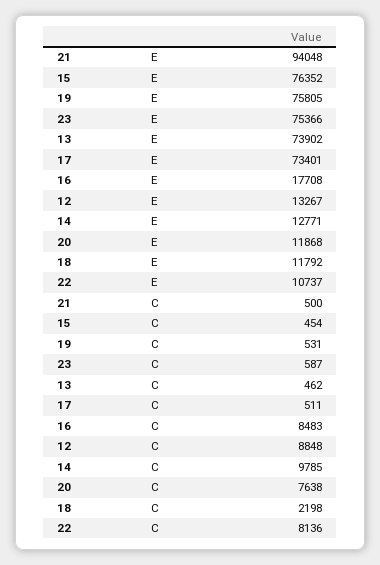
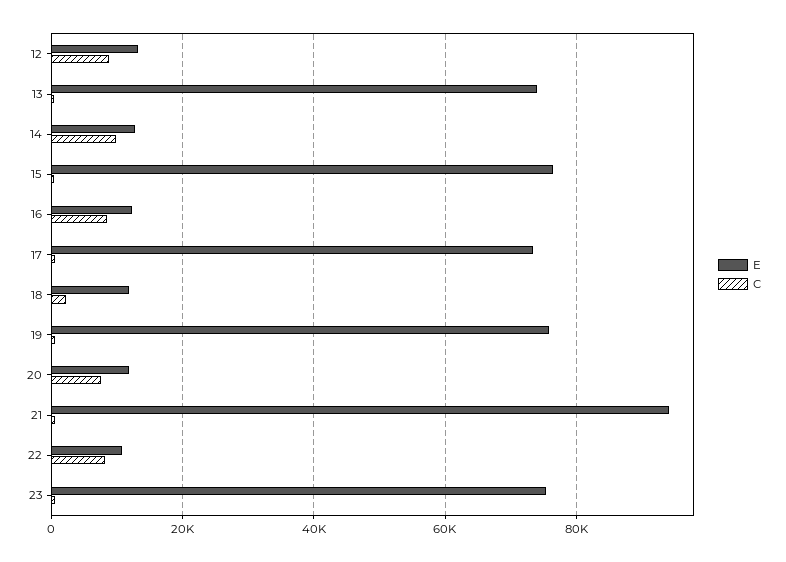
  {
    "E": {
      "21": 94048,
      "15": 76352,
      "19": 75805,
      "23": 75366,
      "13": 73902,
      "17": 73401,
-     "16": 17708,
+     "16": 12000,
      "12": 13267,
      "14": 12771,
      "20": 11868,
      "18": 11792,
      "22": 10737
    },
    "C": {
      "21": 500,
      "15": 454,
      "19": 531,
      "23": 587,
      "13": 462,
      "17": 511,
      "16": 8483,
      "12": 8848,
      "14": 9785,
      "20": 7638,
      "18": 2198,
      "22": 8136
    }
  }

